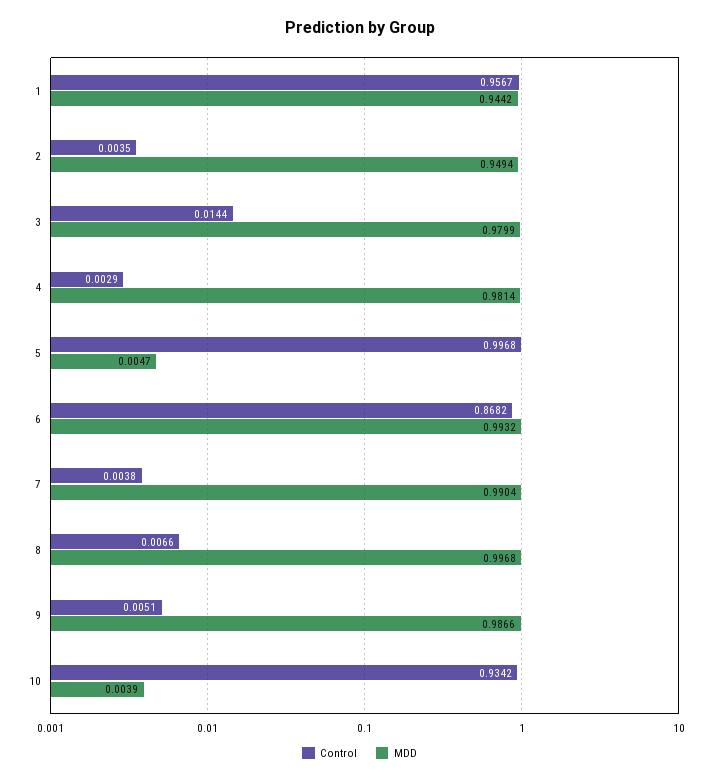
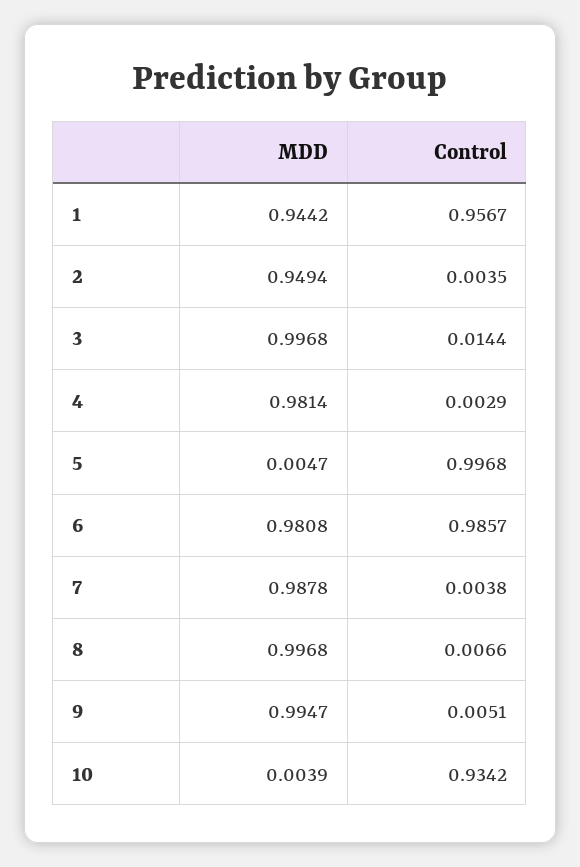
  {
    "Control": {
      "1": 0.9567,
      "2": 0.0035,
      "3": 0.0144,
      "4": 0.0029,
      "5": 0.9968,
-     "6": 0.8682,
+     "6": 0.9857,
      "7": 0.0038,
      "8": 0.0066,
      "9": 0.0051,
      "10": 0.9342
    },
    "MDD": {
      "1": 0.9442,
      "2": 0.9494,
-     "3": 0.9799,
+     "3": 0.9968,
      "4": 0.9814,
      "5": 0.0047,
-     "6": 0.9932,
+     "6": 0.9808,
-     "7": 0.9904,
+     "7": 0.9878,
      "8": 0.9968,
-     "9": 0.9866,
+     "9": 0.9947,
      "10": 0.0039
    }
  }

